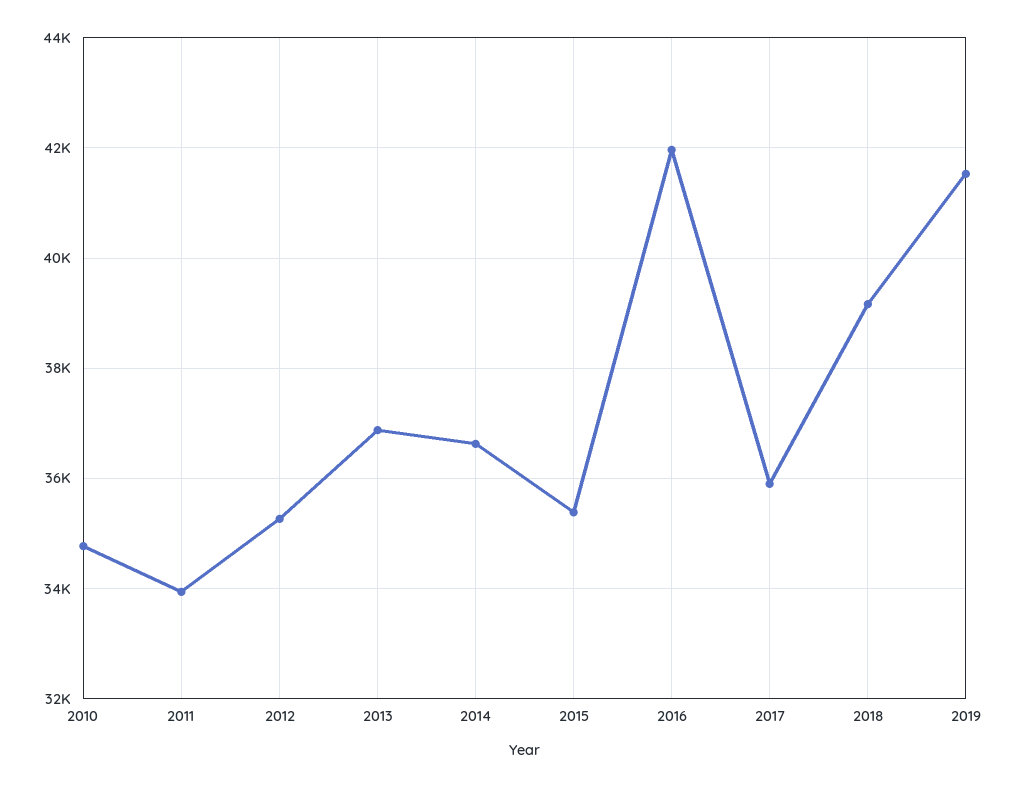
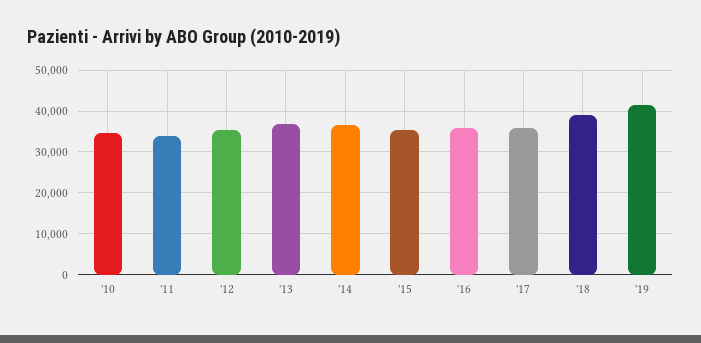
  {
    "2010": 34800,
    "2011": 34000,
    "2012": 35200,
    "2013": 36800,
    "2014": 36600,
    "2015": 35400,
-   "2016": 42000,
+   "2016": 36000,
    "2017": 35800,
    "2018": 39200,
    "2019": 41600
  }

